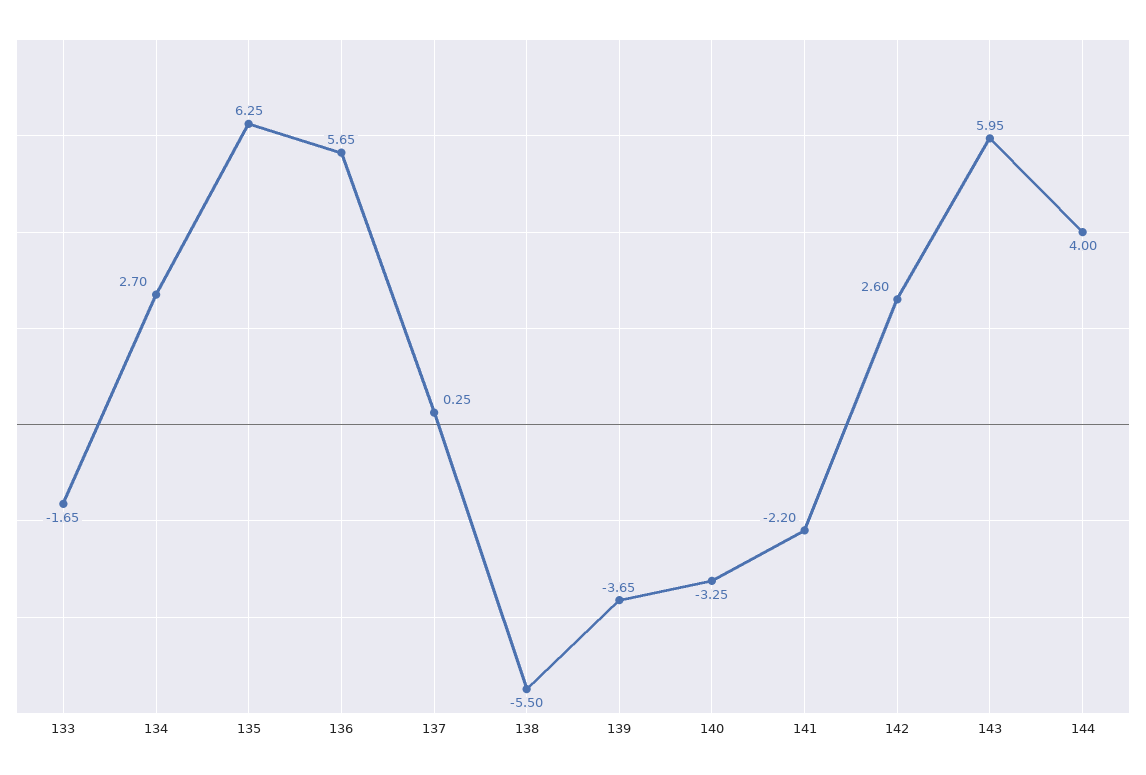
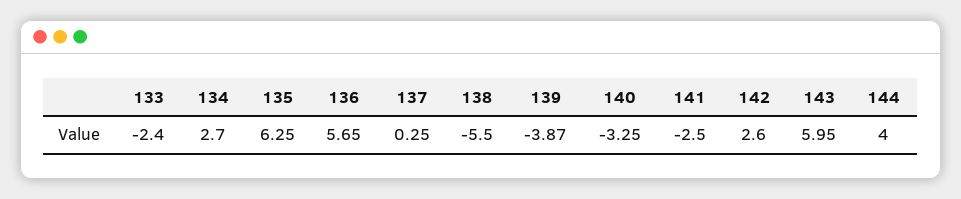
  {
-   "133": -1.65,
+   "133": -2.4,
    "134": 2.7,
    "135": 6.25,
    "136": 5.65,
    "137": 0.25,
    "138": -5.5,
-   "139": -3.65,
+   "139": -3.87,
    "140": -3.25,
-   "141": -2.2,
+   "141": -2.5,
    "142": 2.6,
    "143": 5.95,
    "144": 4
  }

